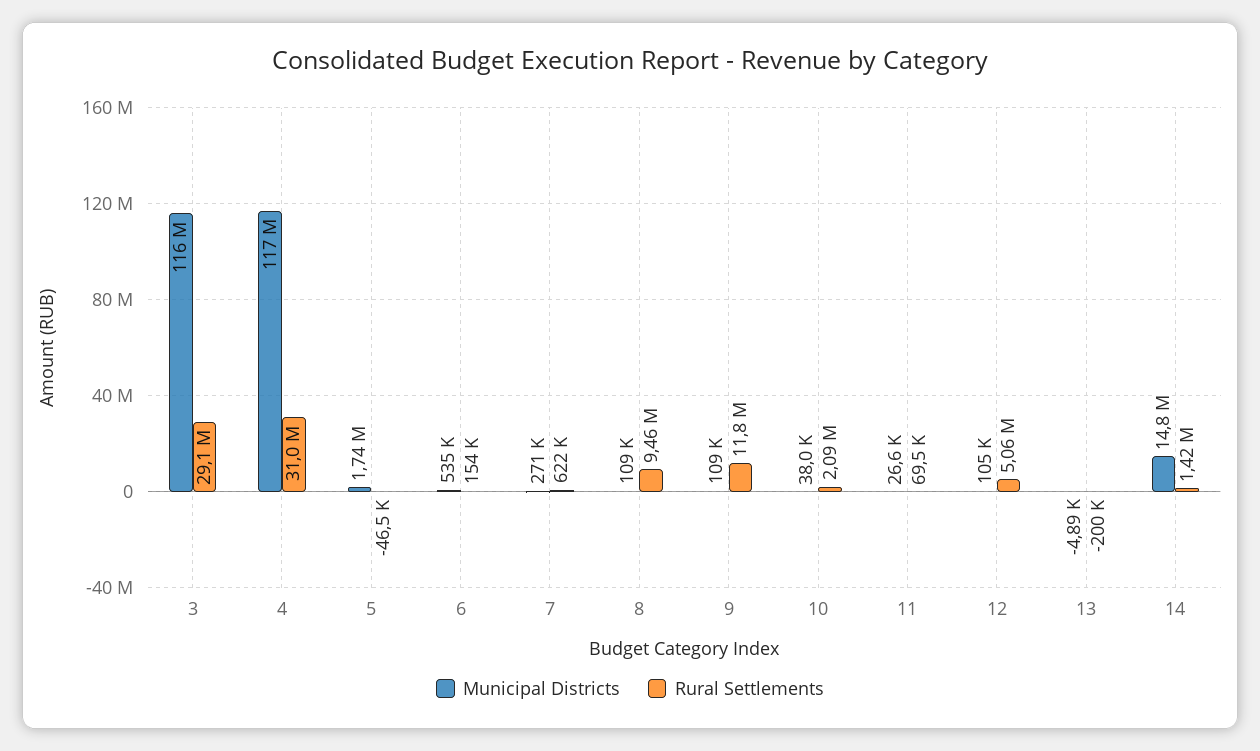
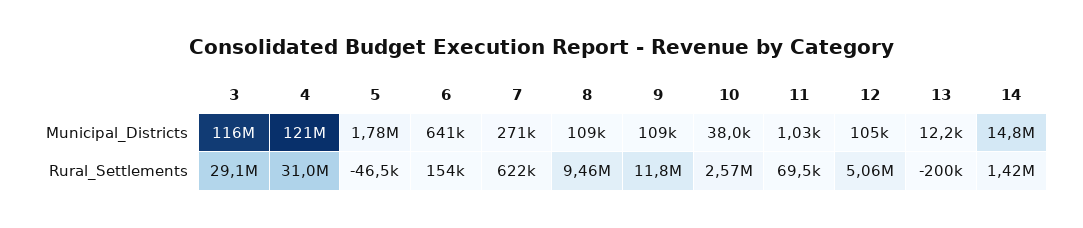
  {
    "Municipal Districts": {
      "3": 116000000,
-     "4": 117000000,
+     "4": 121000000,
-     "5": 1740000,
+     "5": 1780000,
-     "6": 535000,
+     "6": 641000,
      "7": 271000,
      "8": 109000,
      "9": 109000,
      "10": 38000,
-     "11": 26600,
+     "11": 1030,
      "12": 105000,
-     "13": -4890,
+     "13": 12200,
      "14": 14800000
    },
    "Rural Settlements": {
      "3": 29100000,
      "4": 31000000,
      "5": -46500,
      "6": 154000,
      "7": 622000,
      "8": 9460000,
      "9": 11800000,
-     "10": 2090000,
+     "10": 2570000,
      "11": 69500,
      "12": 5060000,
      "13": -200000,
      "14": 1420000
    }
  }

